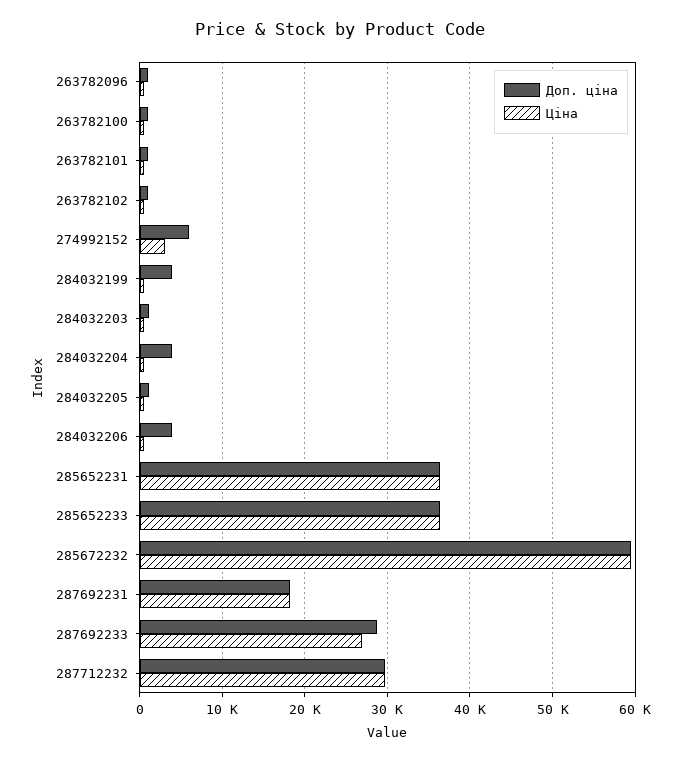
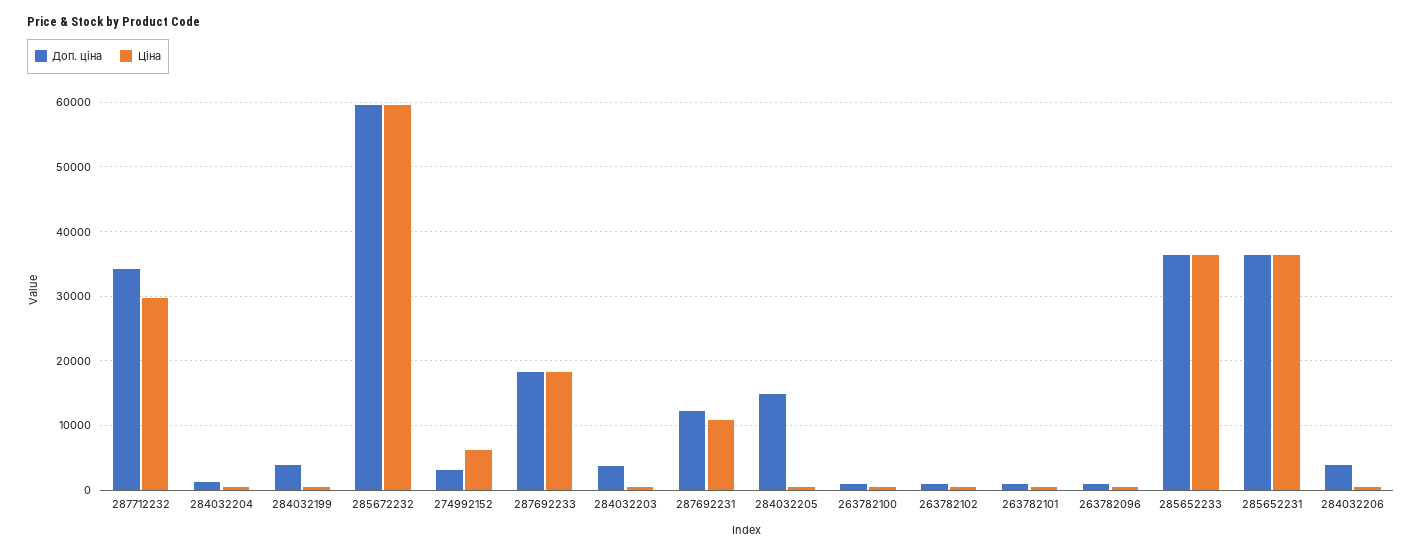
  {
    "Доп. ціна": {
      "263782096": 1000,
      "263782100": 1000,
      "263782101": 1000,
      "263782102": 1000,
-     "274992152": 6000,
+     "274992152": 3000,
      "284032199": 4000,
-     "284032203": 1000,
+     "284032203": 4000,
-     "284032204": 4000,
+     "284032204": 1000,
-     "284032205": 1000,
+     "284032205": 15000,
      "284032206": 4000,
      "285652231": 36000,
      "285652233": 36000,
      "285672232": 60000,
-     "287692231": 18000,
+     "287692231": 12000,
-     "287692233": 29000,
+     "287692233": 18000,
-     "287712232": 30000
+     "287712232": 34000
    },
    "Ціна": {
      "263782096": 1000,
      "263782100": 1000,
      "263782101": 1000,
      "263782102": 1000,
-     "274992152": 3000,
+     "274992152": 6000,
      "284032199": 1000,
      "284032203": 1000,
      "284032204": 1000,
      "284032205": 1000,
      "284032206": 1000,
      "285652231": 36000,
      "285652233": 36000,
      "285672232": 60000,
-     "287692231": 18000,
+     "287692231": 11000,
-     "287692233": 27000,
+     "287692233": 18000,
      "287712232": 30000
    }
  }

